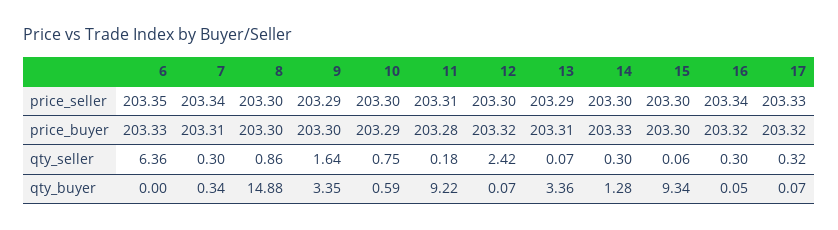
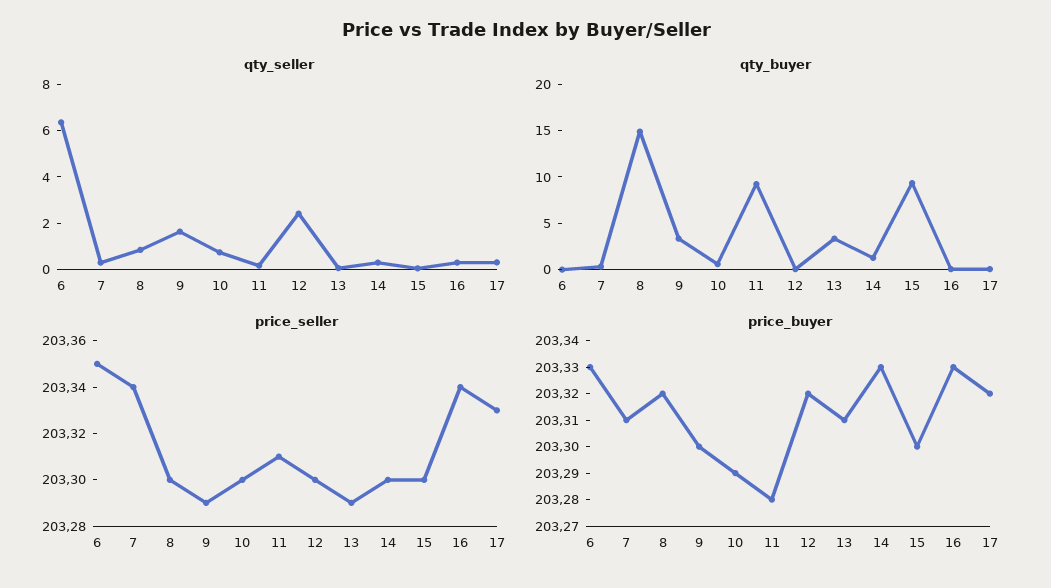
  {
    "price_seller": {
      "6": 203.35,
      "7": 203.34,
      "8": 203.3,
      "9": 203.29,
      "10": 203.3,
      "11": 203.31,
      "12": 203.3,
      "13": 203.29,
      "14": 203.3,
      "15": 203.3,
      "16": 203.34,
      "17": 203.33
    },
    "price_buyer": {
      "6": 203.33,
      "7": 203.31,
-     "8": 203.3,
+     "8": 203.32,
      "9": 203.3,
      "10": 203.29,
      "11": 203.28,
      "12": 203.32,
      "13": 203.31,
      "14": 203.33,
      "15": 203.3,
-     "16": 203.32,
+     "16": 203.33,
      "17": 203.32
    },
    "qty_seller": {
      "6": 6.36,
      "7": 0.3,
      "8": 0.86,
      "9": 1.64,
      "10": 0.75,
      "11": 0.18,
      "12": 2.42,
      "13": 0.07,
      "14": 0.3,
      "15": 0.06,
      "16": 0.3,
      "17": 0.32
    },
    "qty_buyer": {
      "6": 0,
      "7": 0.34,
      "8": 14.88,
      "9": 3.35,
      "10": 0.59,
      "11": 9.22,
      "12": 0.07,
      "13": 3.36,
      "14": 1.28,
      "15": 9.34,
      "16": 0.05,
      "17": 0.07
    }
  }

